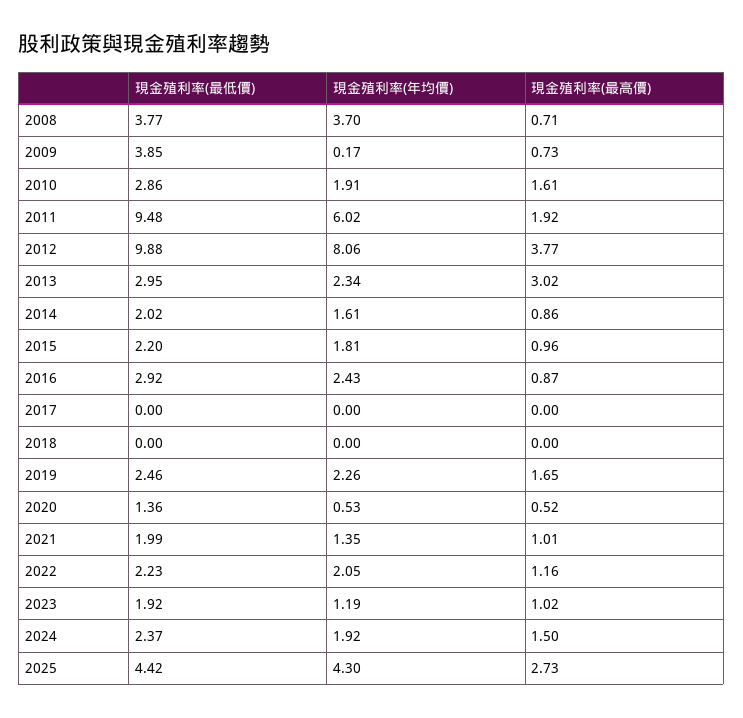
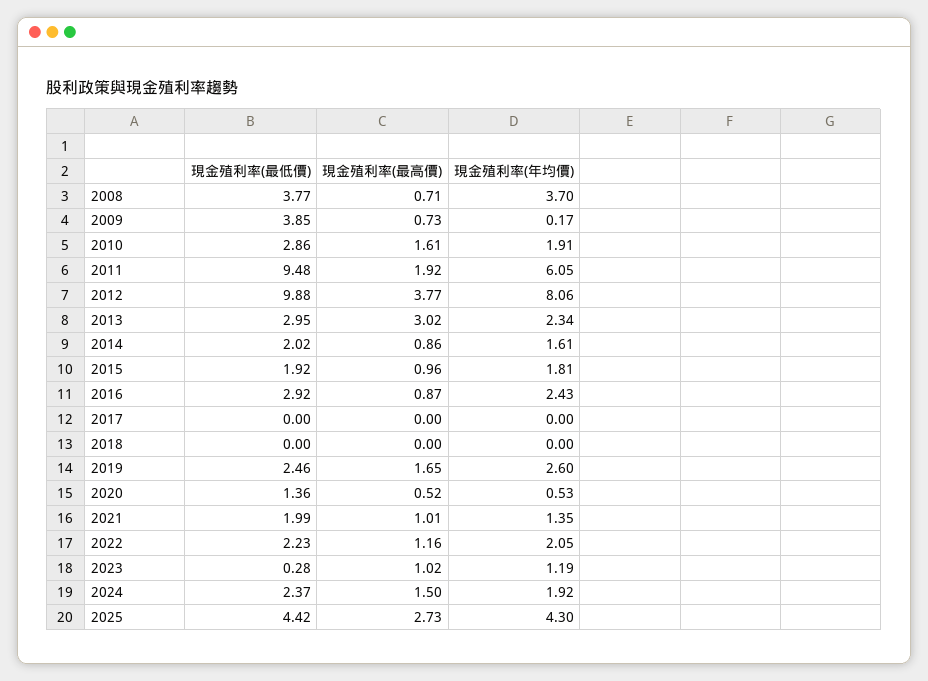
  {
    "現金殖利率(最低價)": {
      "2008": 3.77,
      "2009": 3.85,
      "2010": 2.86,
      "2011": 9.48,
      "2012": 9.88,
      "2013": 2.95,
      "2014": 2.02,
-     "2015": 2.2,
+     "2015": 1.92,
      "2016": 2.92,
      "2017": 0,
      "2018": 0,
      "2019": 2.46,
      "2020": 1.36,
      "2021": 1.99,
      "2022": 2.23,
-     "2023": 1.92,
+     "2023": 0.28,
      "2024": 2.37,
      "2025": 4.42
    },
    "現金殖利率(年均價)": {
      "2008": 3.7,
      "2009": 0.17,
      "2010": 1.91,
-     "2011": 6.02,
+     "2011": 6.05,
      "2012": 8.06,
      "2013": 2.34,
      "2014": 1.61,
      "2015": 1.81,
      "2016": 2.43,
      "2017": 0,
      "2018": 0,
-     "2019": 2.26,
+     "2019": 2.6,
      "2020": 0.53,
      "2021": 1.35,
      "2022": 2.05,
      "2023": 1.19,
      "2024": 1.92,
      "2025": 4.3
    },
    "現金殖利率(最高價)": {
      "2008": 0.71,
      "2009": 0.73,
      "2010": 1.61,
      "2011": 1.92,
      "2012": 3.77,
      "2013": 3.02,
      "2014": 0.86,
      "2015": 0.96,
      "2016": 0.87,
      "2017": 0,
      "2018": 0,
      "2019": 1.65,
      "2020": 0.52,
      "2021": 1.01,
      "2022": 1.16,
      "2023": 1.02,
      "2024": 1.5,
      "2025": 2.73
    }
  }

